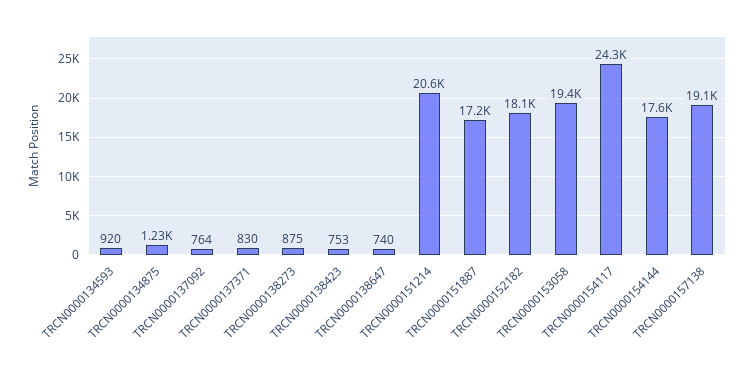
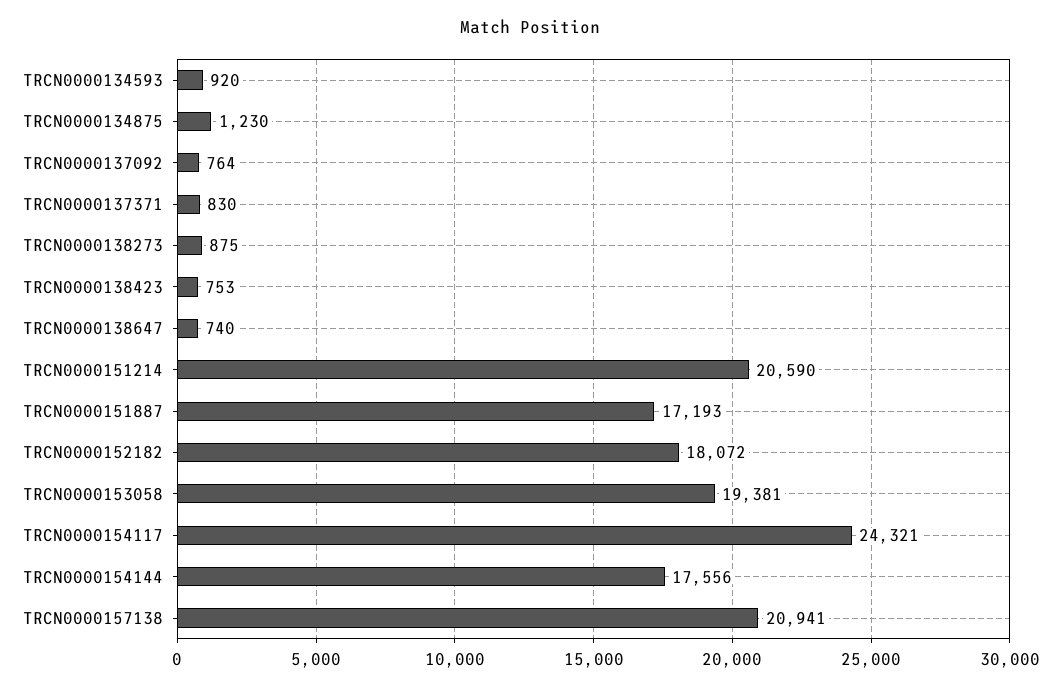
  {
    "TRCN0000134593": 920,
    "TRCN0000134875": 1230,
    "TRCN0000137092": 764,
    "TRCN0000137371": 830,
    "TRCN0000138273": 875,
    "TRCN0000138423": 753,
    "TRCN0000138647": 740,
    "TRCN0000151214": 20590,
    "TRCN0000151887": 17193,
    "TRCN0000152182": 18072,
    "TRCN0000153058": 19381,
    "TRCN0000154117": 24321,
    "TRCN0000154144": 17556,
-   "TRCN0000157138": 19100
+   "TRCN0000157138": 20941
  }

